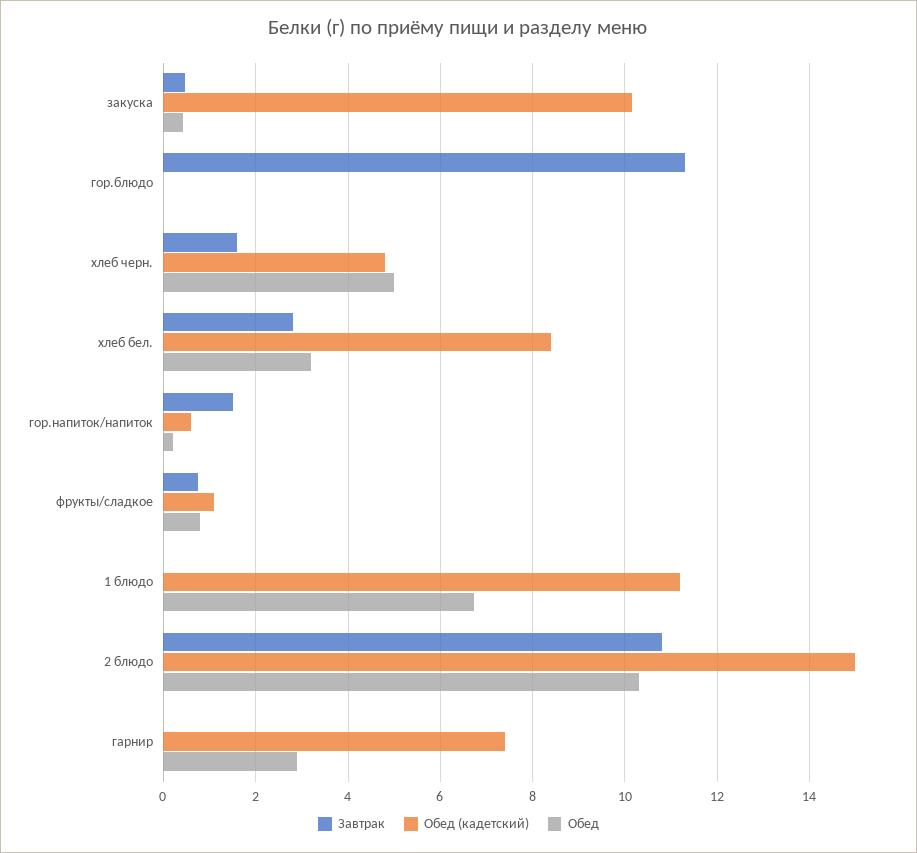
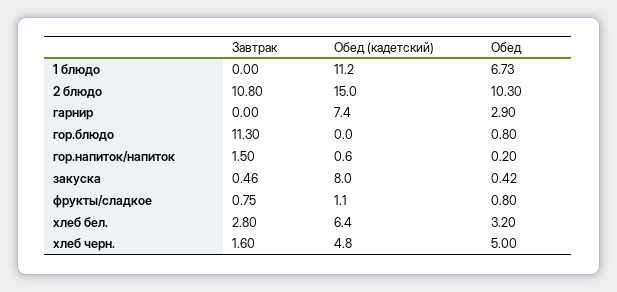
  {
    "Завтрак": {
      "закуска": 0.46,
      "гор.блюдо": 11.3,
      "хлеб черн.": 1.6,
      "хлеб бел.": 2.8,
      "гор.напиток/напиток": 1.5,
      "фрукты/сладкое": 0.75,
      "1 блюдо": 0,
      "2 блюдо": 10.8,
      "гарнир": 0
    },
    "Обед (кадетский)": {
-     "закуска": 10.2,
+     "закуска": 8,
      "гор.блюдо": 0,
      "хлеб черн.": 4.8,
-     "хлеб бел.": 8.4,
+     "хлеб бел.": 6.4,
      "гор.напиток/напиток": 0.6,
      "фрукты/сладкое": 1.1,
      "1 блюдо": 11.2,
      "2 блюдо": 15,
      "гарнир": 7.4
    },
    "Обед": {
      "закуска": 0.42,
-     "гор.блюдо": 0,
+     "гор.блюдо": 0.8,
      "хлеб черн.": 5,
      "хлеб бел.": 3.2,
      "гор.напиток/напиток": 0.2,
      "фрукты/сладкое": 0.8,
      "1 блюдо": 6.73,
      "2 блюдо": 10.3,
      "гарнир": 2.9
    }
  }

